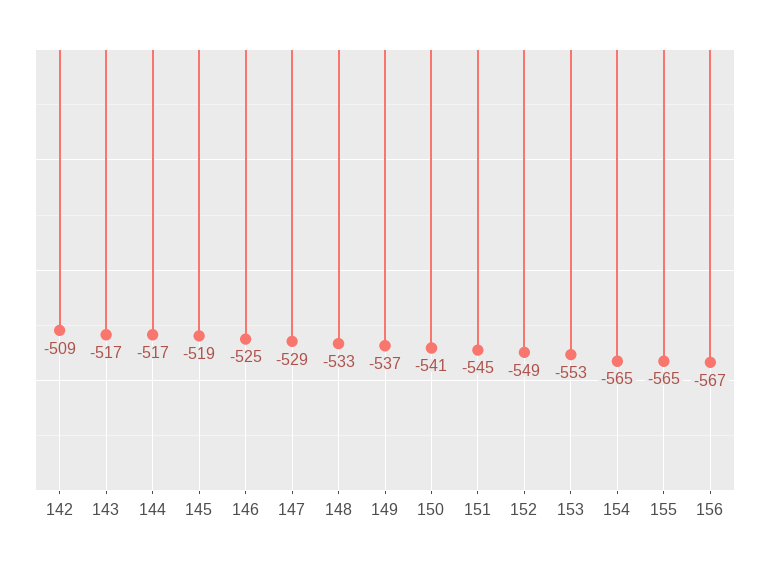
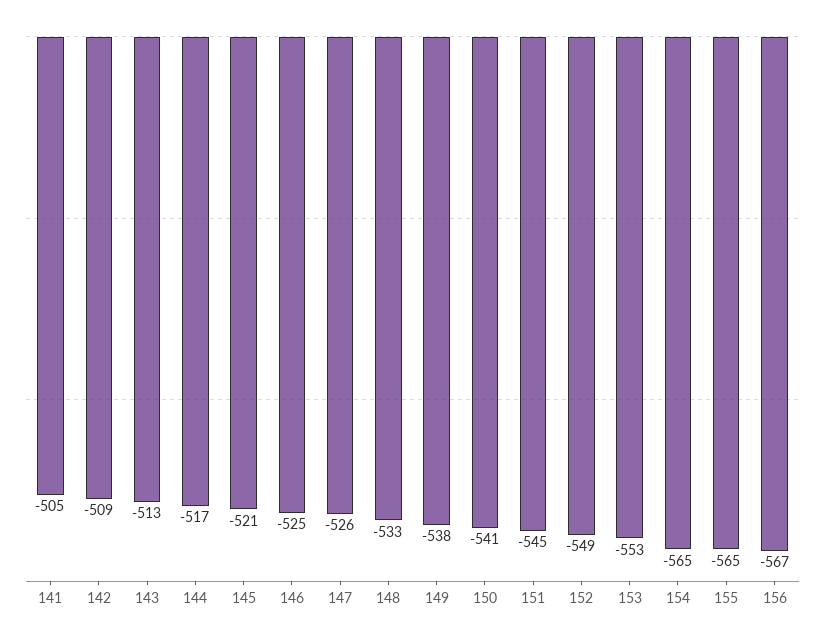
  {
    "142": -509,
-   "143": -517,
+   "143": -513,
    "144": -517,
-   "145": -519,
+   "145": -521,
    "146": -525,
-   "147": -529,
+   "147": -526,
    "148": -533,
-   "149": -537,
+   "149": -538,
    "150": -541,
    "151": -545,
    "152": -549,
    "153": -553,
    "154": -565,
    "155": -565,
-   "156": -567
+   "156": -567,
+   "141": -505
  }

